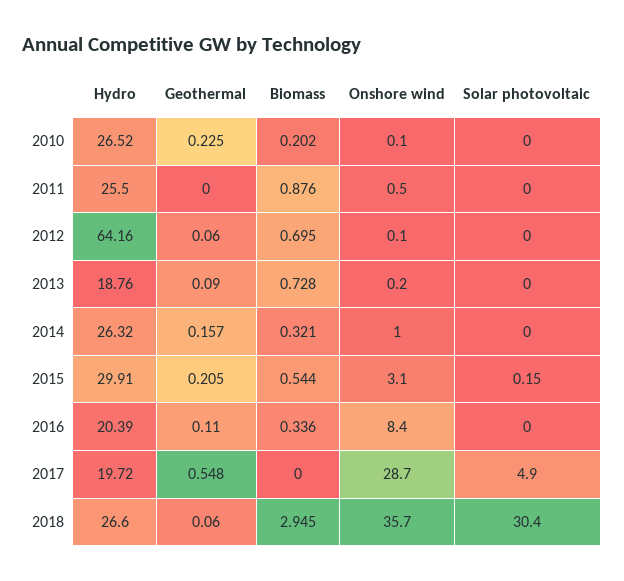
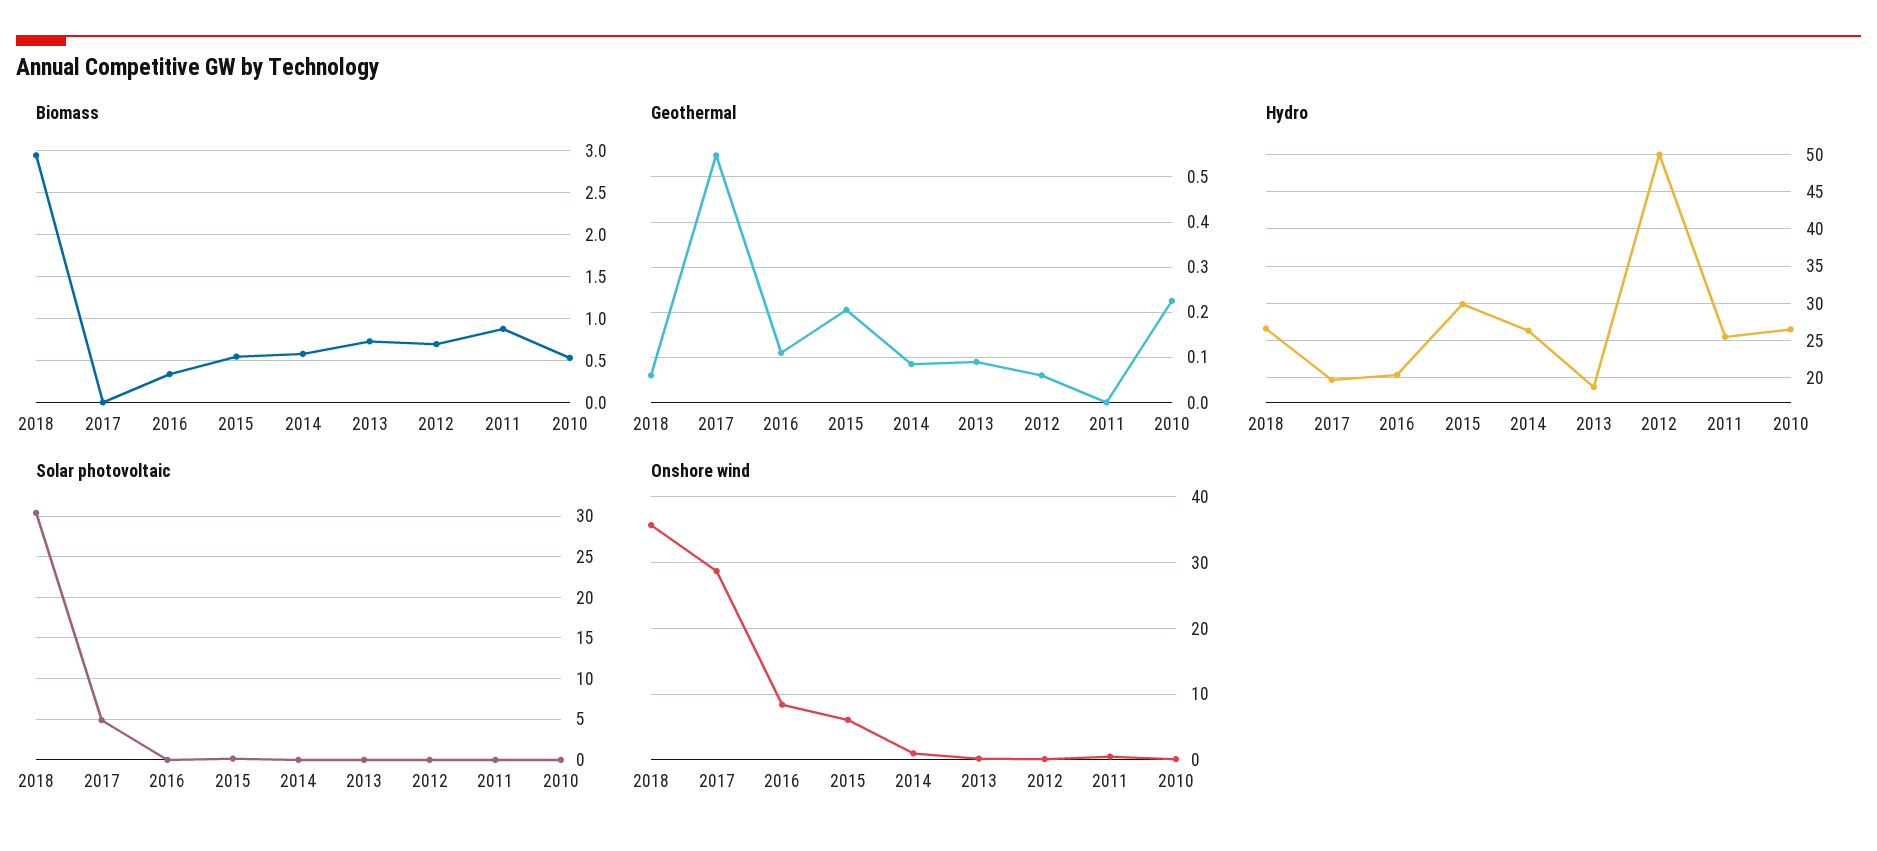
  {
    "Hydro": {
      "2010": 26.52,
      "2011": 25.5,
-     "2012": 64.16,
+     "2012": 50,
      "2013": 18.76,
      "2014": 26.32,
      "2015": 29.91,
      "2016": 20.39,
      "2017": 19.72,
      "2018": 26.6
    },
    "Geothermal": {
      "2010": 0.225,
      "2011": 0,
      "2012": 0.06,
      "2013": 0.09,
-     "2014": 0.157,
+     "2014": 0.08,
      "2015": 0.205,
      "2016": 0.11,
      "2017": 0.548,
      "2018": 0.06
    },
    "Biomass": {
-     "2010": 0.202,
+     "2010": 0.5,
      "2011": 0.876,
      "2012": 0.695,
      "2013": 0.728,
-     "2014": 0.321,
+     "2014": 0.6,
      "2015": 0.544,
      "2016": 0.336,
      "2017": 0,
      "2018": 2.945
    },
    "Onshore wind": {
      "2010": 0.1,
      "2011": 0.5,
      "2012": 0.1,
      "2013": 0.2,
      "2014": 1,
-     "2015": 3.1,
+     "2015": 6,
      "2016": 8.4,
      "2017": 28.7,
      "2018": 35.7
    },
    "Solar photovoltaic": {
      "2010": 0,
      "2011": 0,
      "2012": 0,
      "2013": 0,
      "2014": 0,
      "2015": 0.15,
      "2016": 0,
      "2017": 4.9,
      "2018": 30.4
    }
  }

